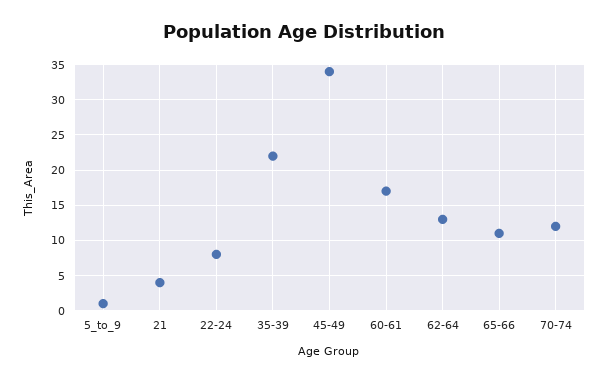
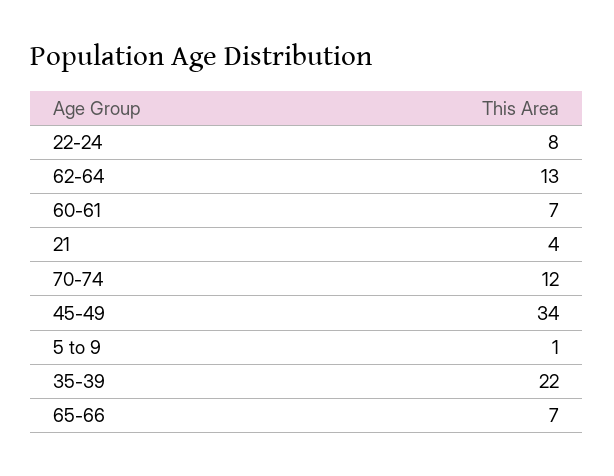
  {
    "5_to_9": 1,
    "21": 4,
    "22-24": 8,
    "35-39": 22,
    "45-49": 34,
-   "60-61": 17,
+   "60-61": 7,
    "62-64": 13,
-   "65-66": 11,
+   "65-66": 7,
    "70-74": 12
  }

